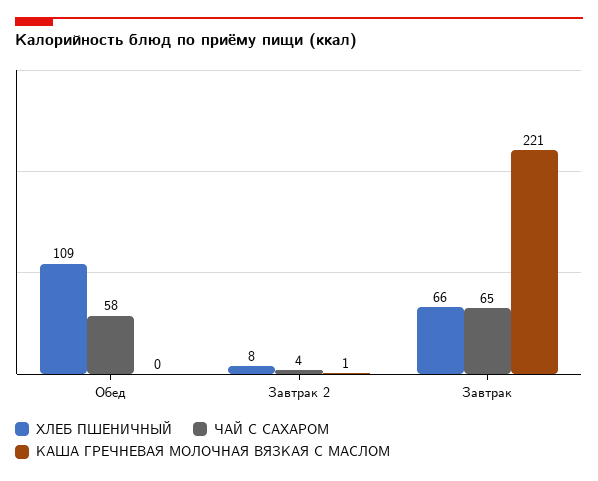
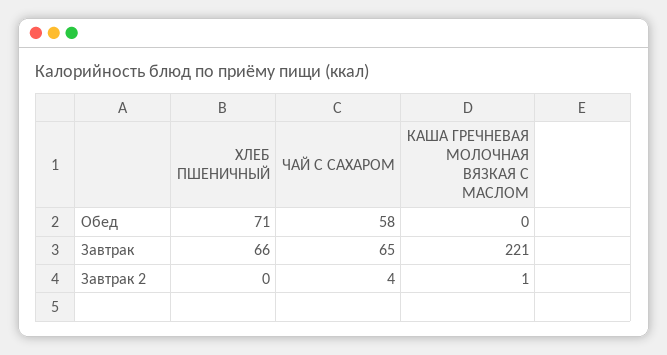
  {
    "ХЛЕБ ПШЕНИЧНЫЙ": {
-     "Обед": 109,
+     "Обед": 71,
-     "Завтрак 2": 8,
+     "Завтрак 2": 0,
      "Завтрак": 66
    },
    "ЧАЙ С САХАРОМ": {
      "Обед": 58,
      "Завтрак 2": 4,
      "Завтрак": 65
    },
    "КАША ГРЕЧНЕВАЯ МОЛОЧНАЯ ВЯЗКАЯ С МАСЛОМ": {
      "Обед": 0,
      "Завтрак 2": 1,
      "Завтрак": 221
    }
  }

